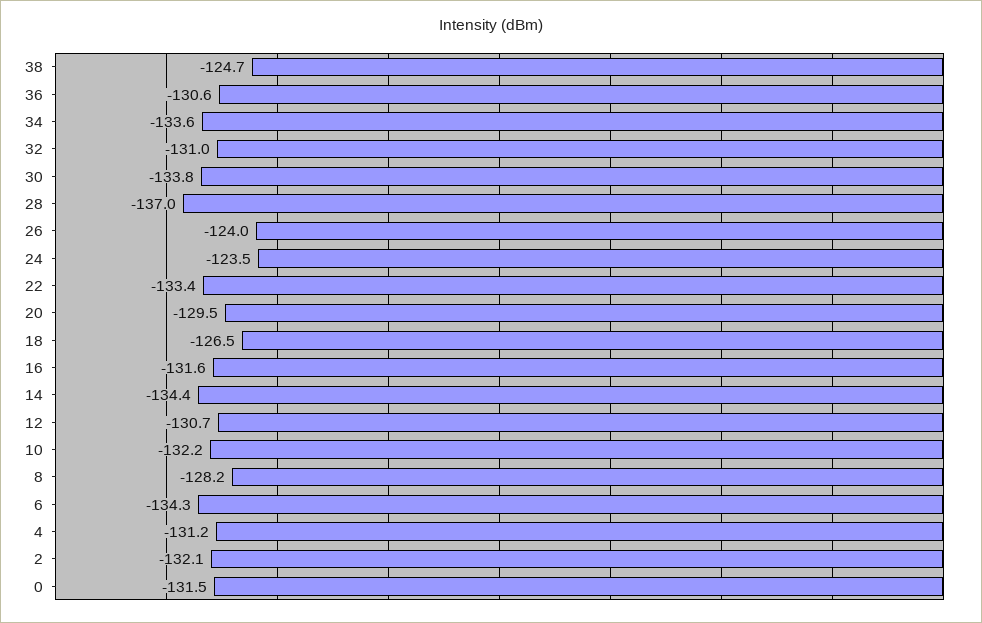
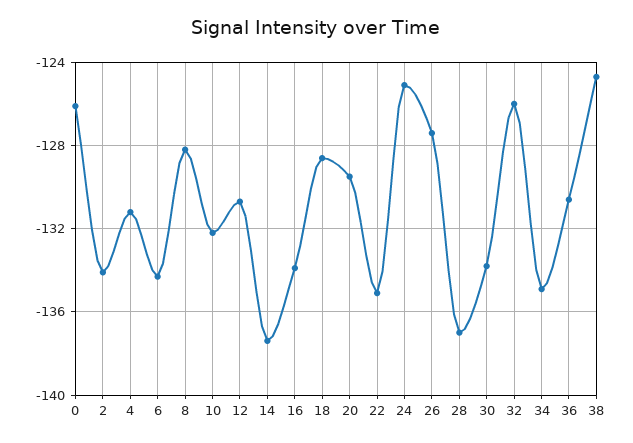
  {
    "38": -124.7,
    "36": -130.6,
-   "34": -133.6,
+   "34": -135,
-   "32": -131,
+   "32": -126,
    "30": -133.8,
    "28": -137,
-   "26": -124,
+   "26": -127.5,
-   "24": -123.5,
+   "24": -125,
-   "22": -133.4,
+   "22": -135,
    "20": -129.5,
-   "18": -126.5,
+   "18": -128.5,
-   "16": -131.6,
+   "16": -134,
-   "14": -134.4,
+   "14": -137.5,
    "12": -130.7,
    "10": -132.2,
    "8": -128.2,
    "6": -134.3,
    "4": -131.2,
-   "2": -132.1,
+   "2": -134,
-   "0": -131.5
+   "0": -126
  }

